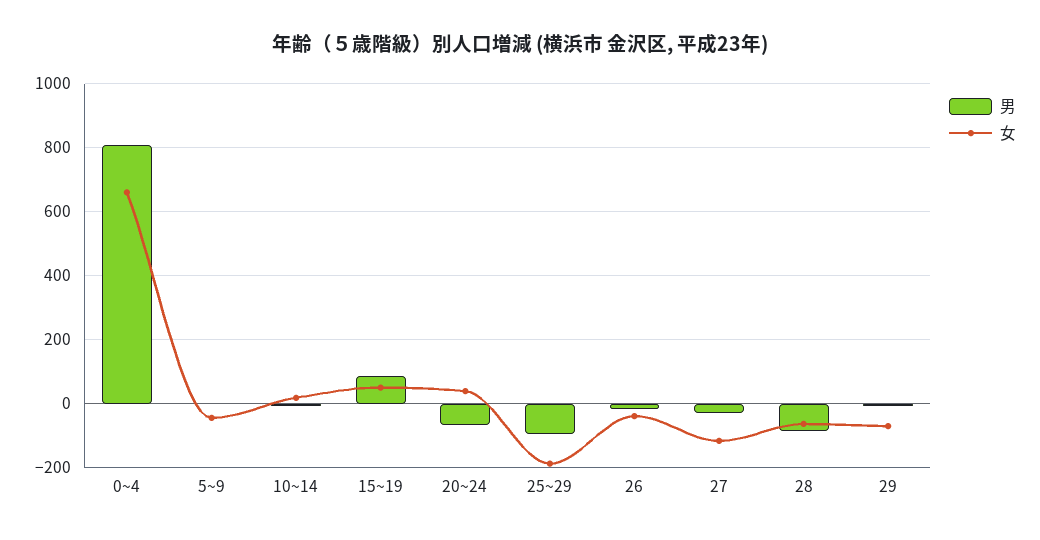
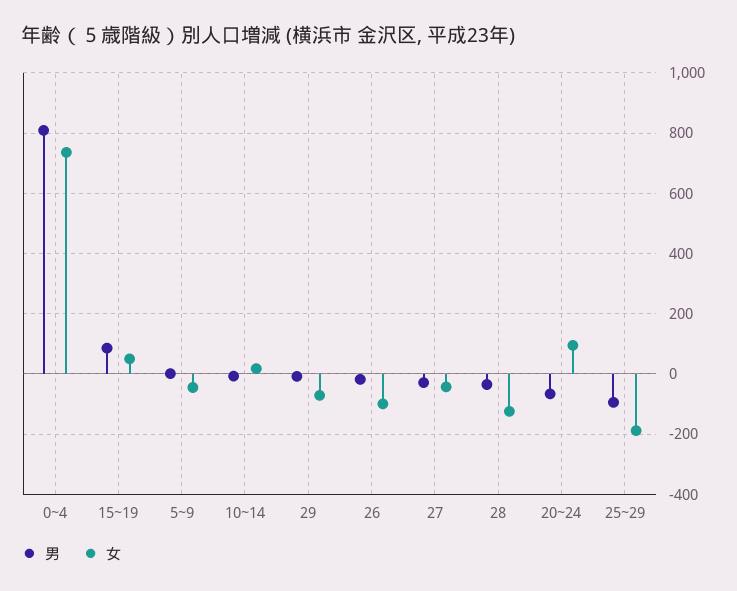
  {
    "男": {
      "0~4": 800,
      "5~9": 0,
      "10~14": 0,
      "15~19": 80,
      "20~24": -60,
      "25~29": -100,
      "26": -20,
      "27": -20,
-     "28": -80,
+     "28": -40,
      "29": 0
    },
    "女": {
-     "0~4": 660,
+     "0~4": 740,
      "5~9": -40,
      "10~14": 20,
      "15~19": 60,
-     "20~24": 40,
+     "20~24": 100,
      "25~29": -180,
-     "26": -40,
+     "26": -100,
-     "27": -120,
+     "27": -40,
-     "28": -60,
+     "28": -120,
      "29": -80
    }
  }

